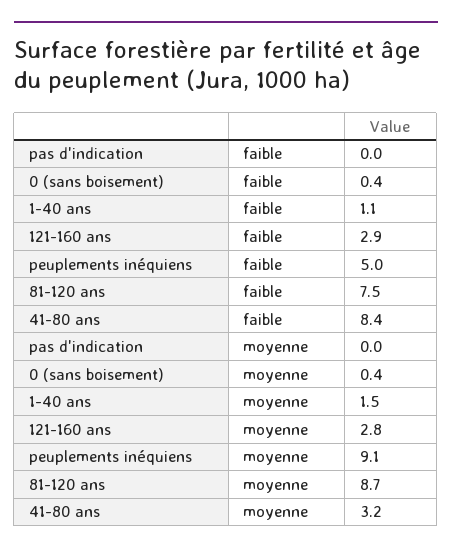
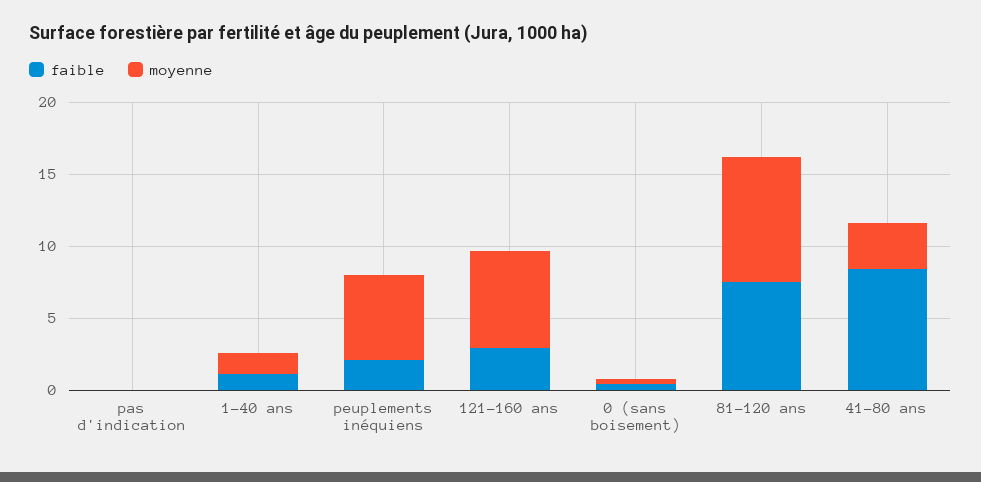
  {
    "faible": {
      "pas d'indication": 0,
      "0 (sans boisement)": 0.4,
      "1-40 ans": 1.1,
      "121-160 ans": 2.9,
-     "peuplements inéquiens": 5,
+     "peuplements inéquiens": 2,
      "81-120 ans": 7.5,
      "41-80 ans": 8.4
    },
    "moyenne": {
      "pas d'indication": 0,
      "0 (sans boisement)": 0.4,
      "1-40 ans": 1.5,
-     "121-160 ans": 2.8,
+     "121-160 ans": 7,
-     "peuplements inéquiens": 9.1,
+     "peuplements inéquiens": 6,
      "81-120 ans": 8.7,
      "41-80 ans": 3.2
    }
  }

